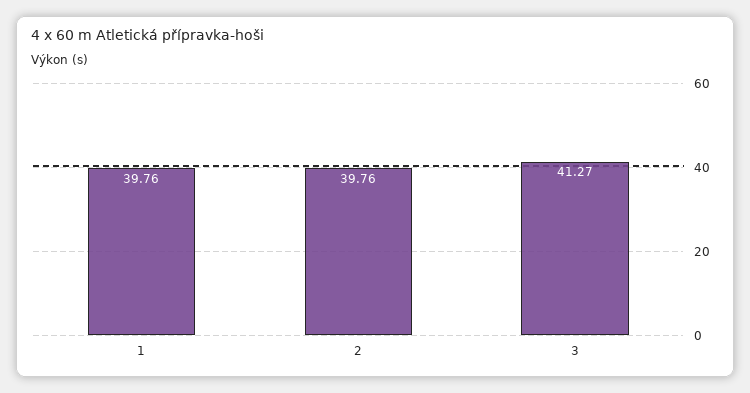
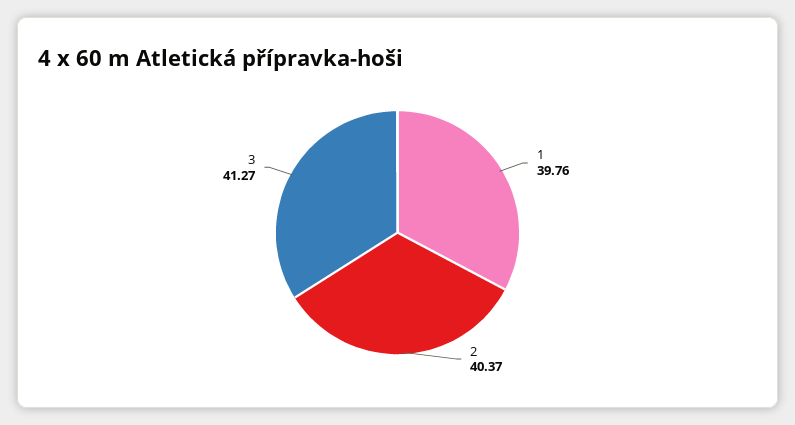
  {
    "1": 39.76,
-   "2": 39.76,
+   "2": 40.37,
    "3": 41.27
  }

